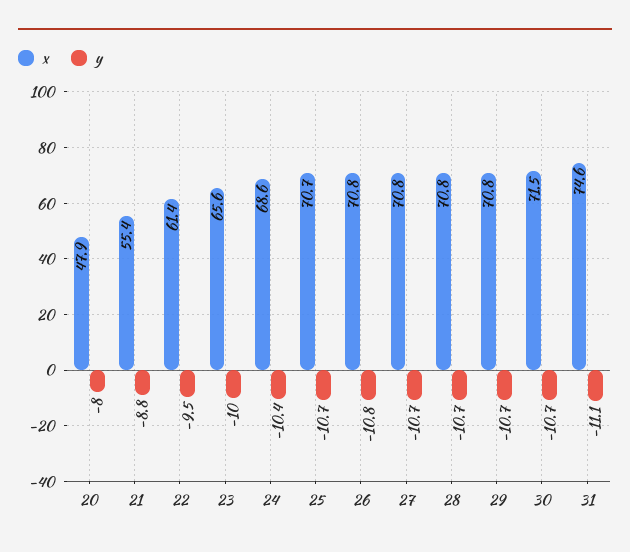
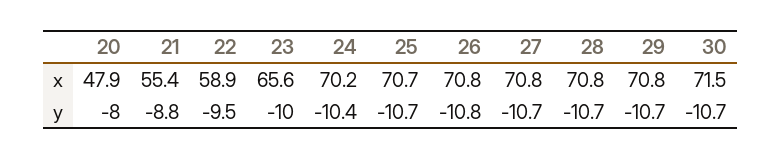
  {
    "x": {
      "20": 47.9,
      "21": 55.4,
-     "22": 61.4,
+     "22": 58.9,
      "23": 65.6,
-     "24": 68.6,
+     "24": 70.2,
      "25": 70.7,
      "26": 70.8,
      "27": 70.8,
      "28": 70.8,
      "29": 70.8,
-     "30": 71.5,
+     "30": 71.5
-     "31": 74.6
    },
    "y": {
      "20": -8,
      "21": -8.8,
      "22": -9.5,
      "23": -10,
      "24": -10.4,
      "25": -10.7,
      "26": -10.8,
      "27": -10.7,
      "28": -10.7,
      "29": -10.7,
-     "30": -10.7,
+     "30": -10.7
-     "31": -11.1
    }
  }

